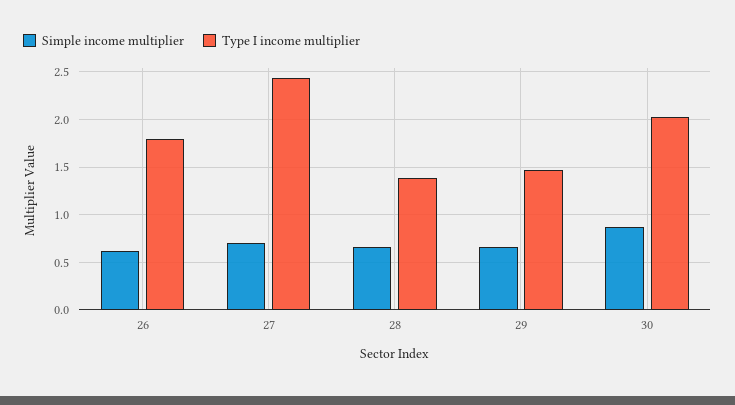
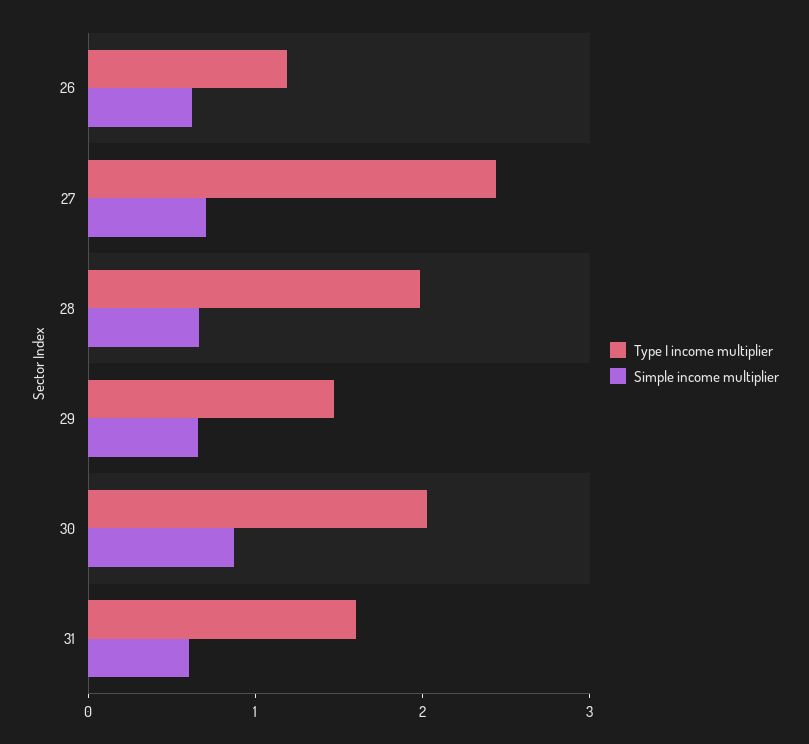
  {
    "Simple income multiplier": {
      "26": 0.6,
      "27": 0.7,
      "28": 0.7,
      "29": 0.7,
-     "30": 0.9
+     "30": 0.9,
+     "31": 0.6
    },
    "Type I income multiplier": {
-     "26": 1.8,
+     "26": 1.2,
      "27": 2.4,
-     "28": 1.4,
+     "28": 2,
      "29": 1.5,
-     "30": 2
+     "30": 2,
+     "31": 1.6
    }
  }

